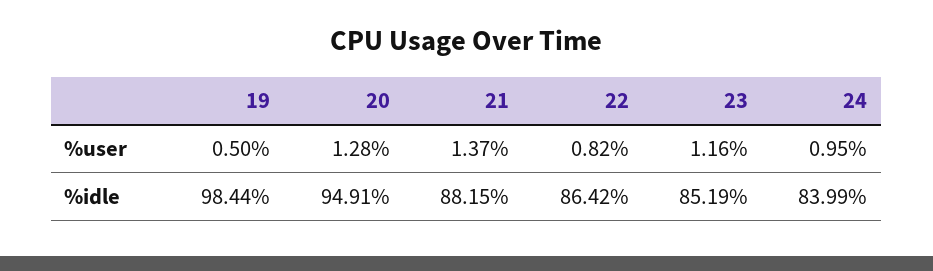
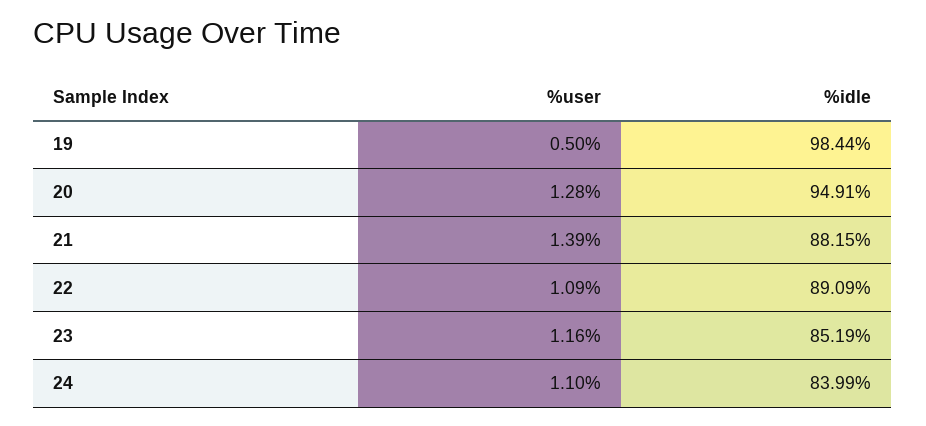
  {
    "19": {
      "%user": 0.5,
      "%idle": 98.44
    },
    "20": {
      "%user": 1.28,
      "%idle": 94.91
    },
    "21": {
-     "%user": 1.37,
+     "%user": 1.39,
      "%idle": 88.15
    },
    "22": {
-     "%user": 0.82,
+     "%user": 1.09,
-     "%idle": 86.42
+     "%idle": 89.09
    },
    "23": {
      "%user": 1.16,
      "%idle": 85.19
    },
    "24": {
-     "%user": 0.95,
+     "%user": 1.1,
      "%idle": 83.99
    }
  }

